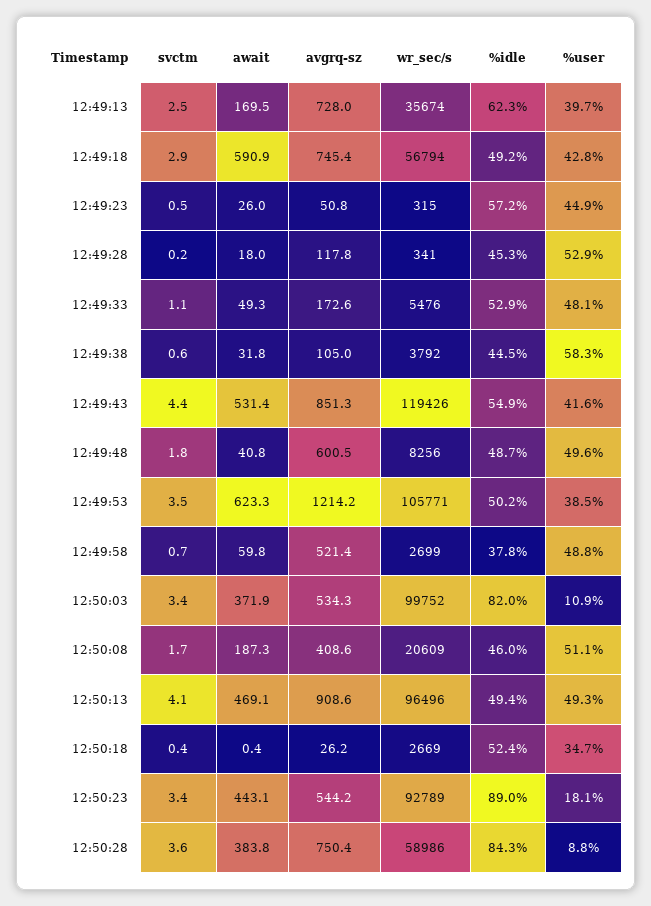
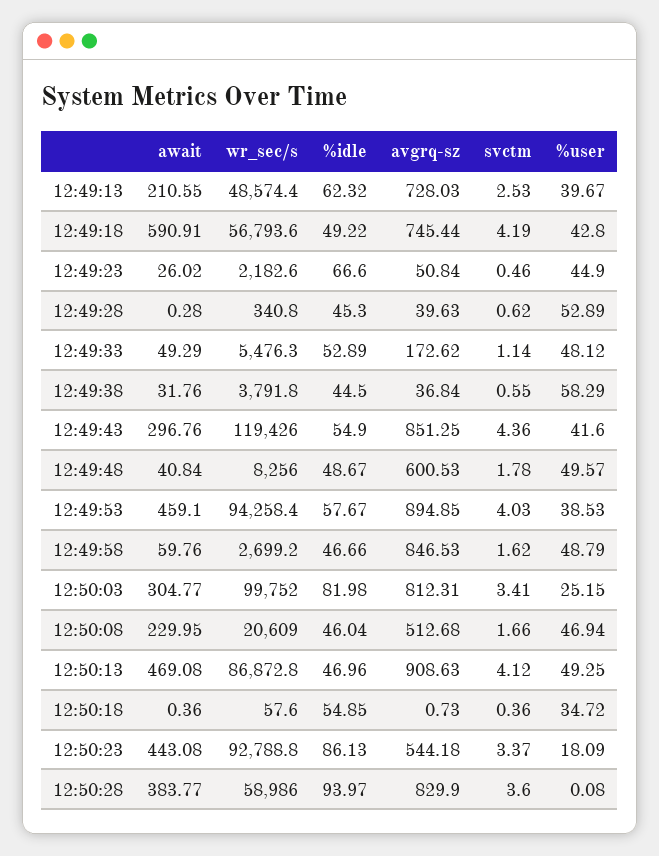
  {
    "svctm": {
      "12:49:13": 2.53,
-     "12:49:18": 2.9,
+     "12:49:18": 4.19,
      "12:49:23": 0.46,
-     "12:49:28": 0.2,
+     "12:49:28": 0.62,
      "12:49:33": 1.14,
      "12:49:38": 0.55,
      "12:49:43": 4.36,
      "12:49:48": 1.78,
-     "12:49:53": 3.5,
+     "12:49:53": 4.03,
-     "12:49:58": 0.7,
+     "12:49:58": 1.62,
      "12:50:03": 3.41,
      "12:50:08": 1.66,
      "12:50:13": 4.12,
      "12:50:18": 0.36,
      "12:50:23": 3.37,
      "12:50:28": 3.6
    },
    "await": {
-     "12:49:13": 169.5,
+     "12:49:13": 210.55,
      "12:49:18": 590.91,
      "12:49:23": 26.02,
-     "12:49:28": 18,
+     "12:49:28": 0.28,
      "12:49:33": 49.29,
      "12:49:38": 31.76,
-     "12:49:43": 531.4,
+     "12:49:43": 296.76,
      "12:49:48": 40.84,
-     "12:49:53": 623.3,
+     "12:49:53": 459.1,
      "12:49:58": 59.76,
-     "12:50:03": 371.9,
+     "12:50:03": 304.77,
-     "12:50:08": 187.3,
+     "12:50:08": 229.95,
      "12:50:13": 469.08,
      "12:50:18": 0.36,
      "12:50:23": 443.08,
      "12:50:28": 383.77
    },
    "avgrq-sz": {
      "12:49:13": 728.03,
      "12:49:18": 745.44,
      "12:49:23": 50.84,
-     "12:49:28": 117.8,
+     "12:49:28": 39.63,
      "12:49:33": 172.62,
-     "12:49:38": 105,
+     "12:49:38": 36.84,
      "12:49:43": 851.25,
      "12:49:48": 600.53,
-     "12:49:53": 1214.2,
+     "12:49:53": 894.85,
-     "12:49:58": 521.4,
+     "12:49:58": 846.53,
-     "12:50:03": 534.3,
+     "12:50:03": 812.31,
-     "12:50:08": 408.6,
+     "12:50:08": 512.68,
      "12:50:13": 908.63,
-     "12:50:18": 26.2,
+     "12:50:18": 0.73,
      "12:50:23": 544.18,
-     "12:50:28": 750.4
+     "12:50:28": 829.9
    },
    "wr_sec/s": {
-     "12:49:13": 35674,
+     "12:49:13": 48574.4,
      "12:49:18": 56793.6,
-     "12:49:23": 315,
+     "12:49:23": 2182.6,
      "12:49:28": 340.8,
      "12:49:33": 5476.3,
      "12:49:38": 3791.8,
      "12:49:43": 119426,
      "12:49:48": 8256,
-     "12:49:53": 105771,
+     "12:49:53": 94258.4,
      "12:49:58": 2699.2,
      "12:50:03": 99752,
      "12:50:08": 20609,
-     "12:50:13": 96496,
+     "12:50:13": 86872.8,
-     "12:50:18": 2669,
+     "12:50:18": 57.6,
      "12:50:23": 92788.8,
      "12:50:28": 58986
    },
    "%idle": {
      "12:49:13": 62.32,
      "12:49:18": 49.22,
-     "12:49:23": 57.2,
+     "12:49:23": 66.6,
      "12:49:28": 45.3,
      "12:49:33": 52.89,
      "12:49:38": 44.5,
      "12:49:43": 54.9,
      "12:49:48": 48.67,
-     "12:49:53": 50.2,
+     "12:49:53": 57.67,
-     "12:49:58": 37.8,
+     "12:49:58": 46.66,
      "12:50:03": 81.98,
      "12:50:08": 46.04,
-     "12:50:13": 49.4,
+     "12:50:13": 46.96,
-     "12:50:18": 52.4,
+     "12:50:18": 54.85,
-     "12:50:23": 89,
+     "12:50:23": 86.13,
-     "12:50:28": 84.3
+     "12:50:28": 93.97
    },
    "%user": {
      "12:49:13": 39.67,
      "12:49:18": 42.8,
      "12:49:23": 44.9,
      "12:49:28": 52.89,
      "12:49:33": 48.12,
      "12:49:38": 58.29,
      "12:49:43": 41.6,
      "12:49:48": 49.57,
      "12:49:53": 38.53,
      "12:49:58": 48.79,
-     "12:50:03": 10.9,
+     "12:50:03": 25.15,
-     "12:50:08": 51.1,
+     "12:50:08": 46.94,
      "12:50:13": 49.25,
      "12:50:18": 34.72,
      "12:50:23": 18.09,
-     "12:50:28": 8.8
+     "12:50:28": 0.08
    }
  }

